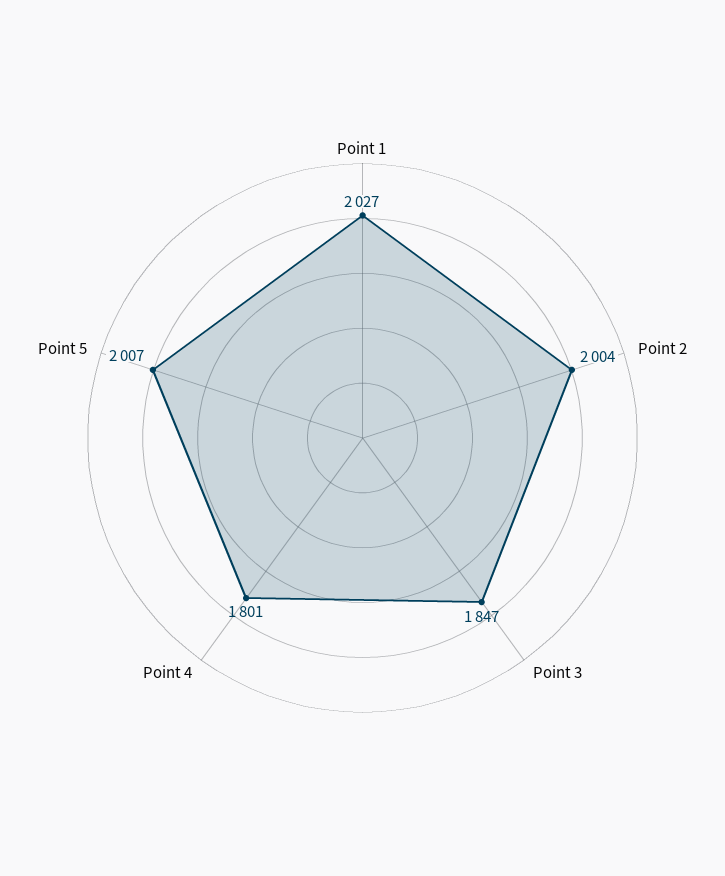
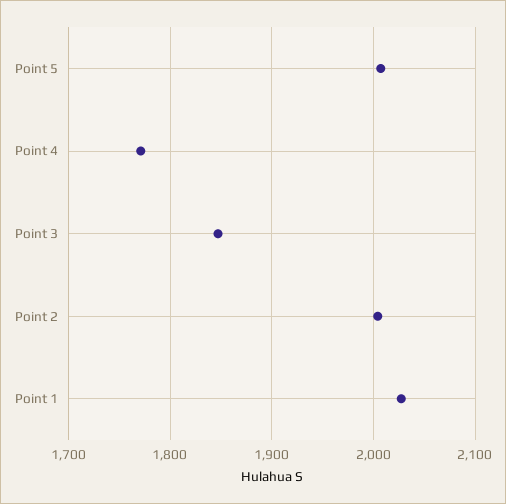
  {
    "Point 1": 2027,
    "Point 2": 2004,
    "Point 3": 1847,
-   "Point 4": 1801,
+   "Point 4": 1770,
    "Point 5": 2007
  }

